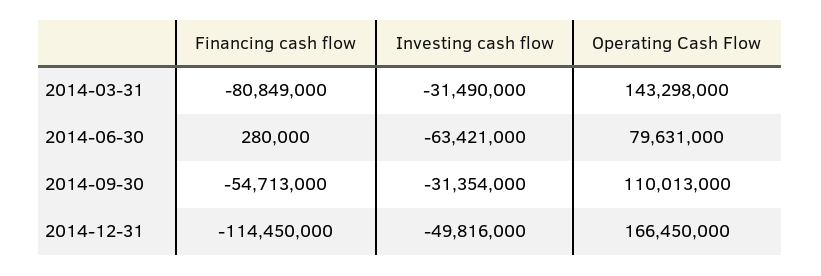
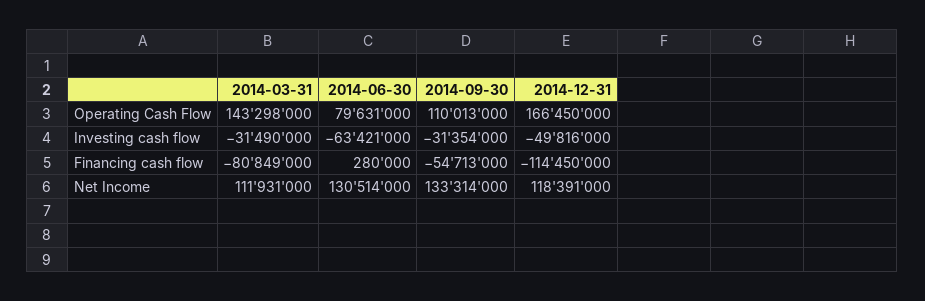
  {
    "Financing cash flow": {
      "2014-03-31": -80849000,
      "2014-06-30": 280000,
      "2014-09-30": -54713000,
      "2014-12-31": -114450000
    },
    "Investing cash flow": {
      "2014-03-31": -31490000,
      "2014-06-30": -63421000,
      "2014-09-30": -31354000,
      "2014-12-31": -49816000
    },
    "Operating Cash Flow": {
      "2014-03-31": 143298000,
      "2014-06-30": 79631000,
      "2014-09-30": 110013000,
      "2014-12-31": 166450000
-   }
+   },
+   "Net Income": {
+     "2014-03-31": 111931000,
+     "2014-06-30": 130514000,
+     "2014-09-30": 133314000,
+     "2014-12-31": 118391000
+   }
  }

